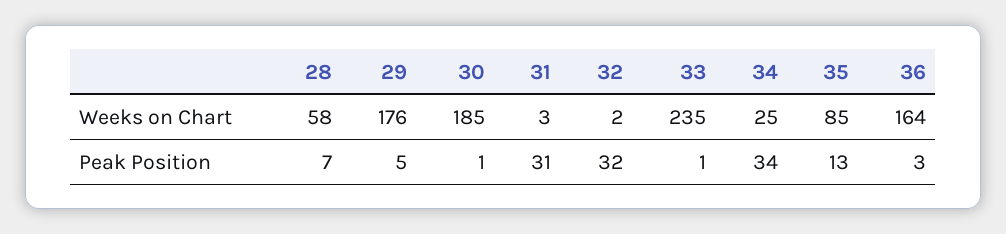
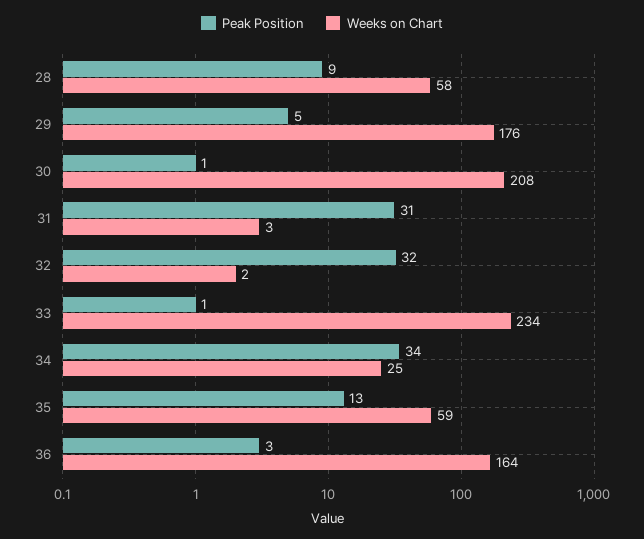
  {
    "Weeks on Chart": {
      "28": 58,
      "29": 176,
-     "30": 185,
+     "30": 208,
      "31": 3,
      "32": 2,
-     "33": 235,
+     "33": 234,
      "34": 25,
-     "35": 85,
+     "35": 59,
      "36": 164
    },
    "Peak Position": {
-     "28": 7,
+     "28": 9,
      "29": 5,
      "30": 1,
      "31": 31,
      "32": 32,
      "33": 1,
      "34": 34,
      "35": 13,
      "36": 3
    }
  }

